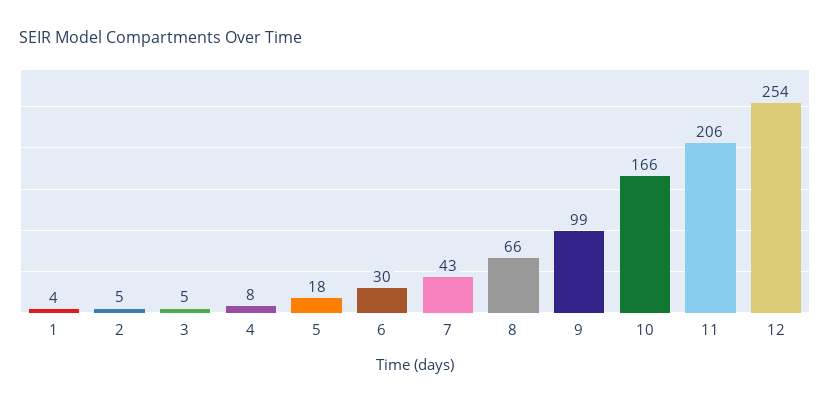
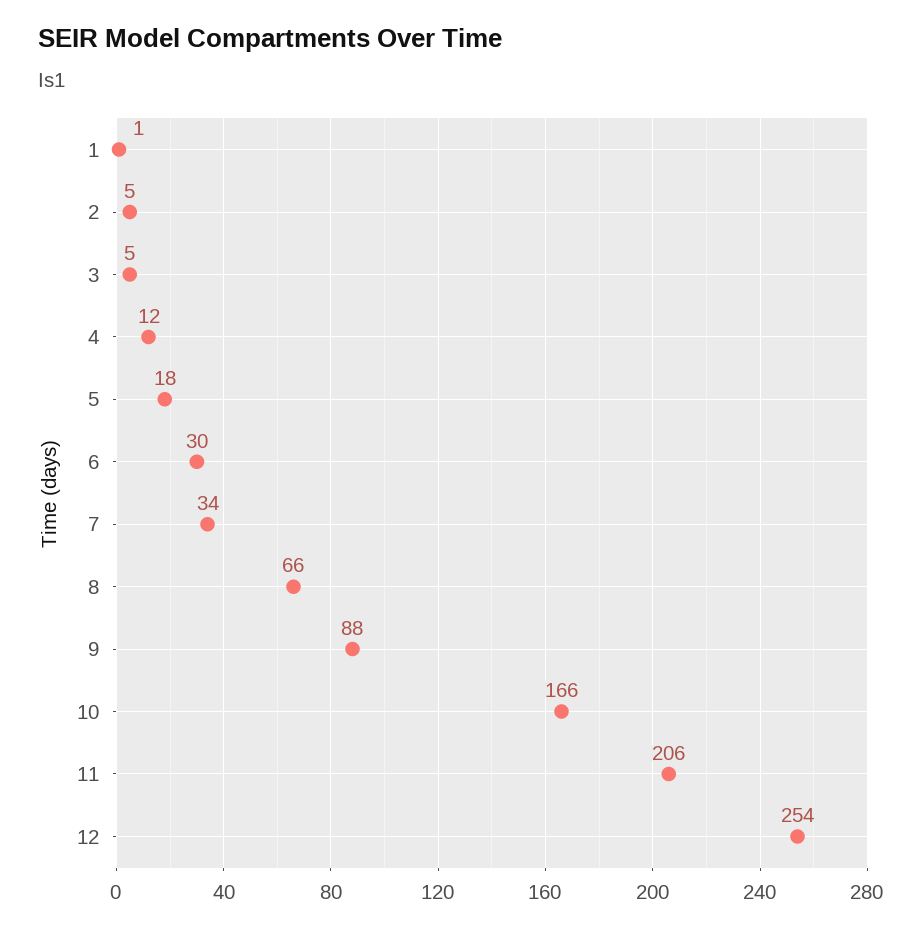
  {
-   "1": 4,
+   "1": 1,
    "2": 5,
    "3": 5,
-   "4": 8,
+   "4": 12,
    "5": 18,
    "6": 30,
-   "7": 43,
+   "7": 34,
    "8": 66,
-   "9": 99,
+   "9": 88,
    "10": 166,
    "11": 206,
    "12": 254
  }

